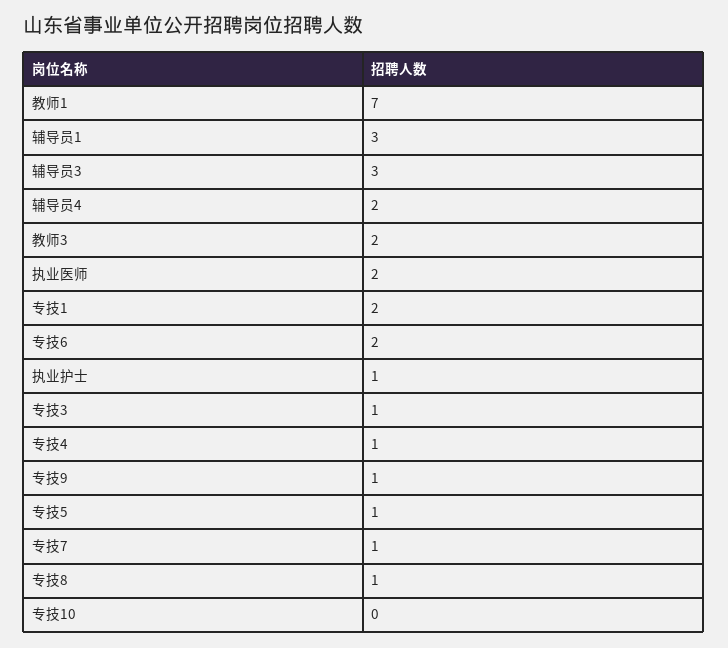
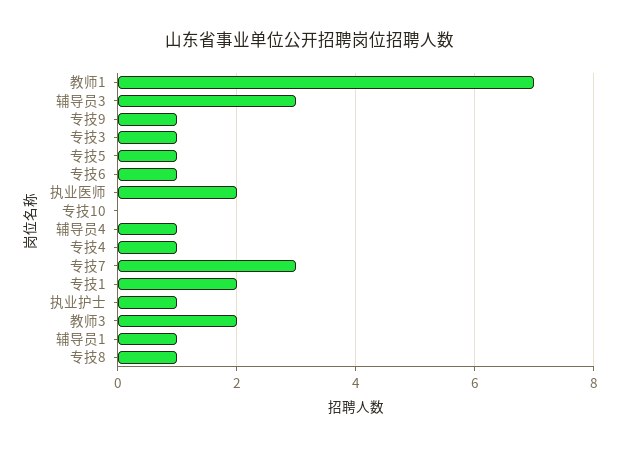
  {
    "教师1": 7,
-   "辅导员1": 3,
+   "辅导员1": 1,
    "辅导员3": 3,
-   "辅导员4": 2,
+   "辅导员4": 1,
    "教师3": 2,
    "执业医师": 2,
    "专技1": 2,
-   "专技6": 2,
+   "专技6": 1,
    "执业护士": 1,
    "专技3": 1,
    "专技4": 1,
    "专技9": 1,
    "专技5": 1,
-   "专技7": 1,
+   "专技7": 3,
    "专技8": 1,
    "专技10": 0
  }

